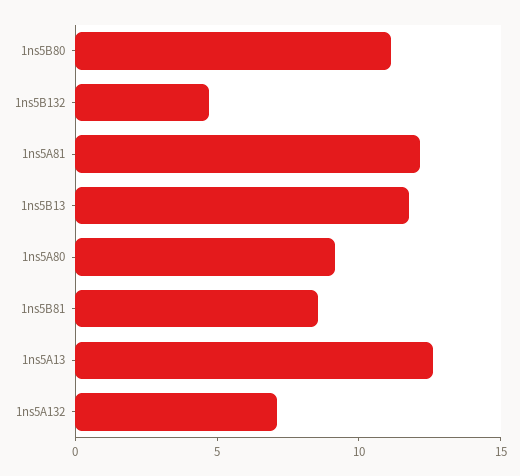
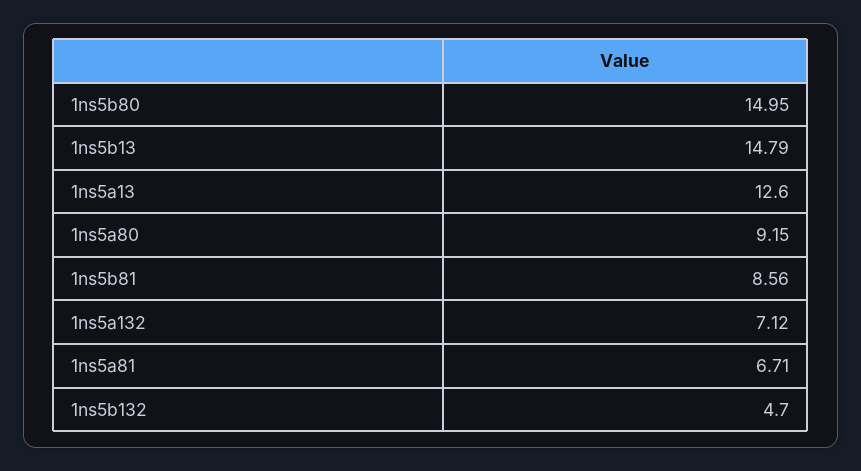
  {
-   "1ns5B80": 11,
+   "1ns5B80": 14.95,
    "1ns5B132": 4.7,
-   "1ns5A81": 12,
+   "1ns5A81": 6.71,
-   "1ns5B13": 12,
+   "1ns5B13": 14.79,
    "1ns5A80": 9.15,
    "1ns5B81": 8.56,
    "1ns5A13": 12.6,
    "1ns5A132": 7.12
  }

